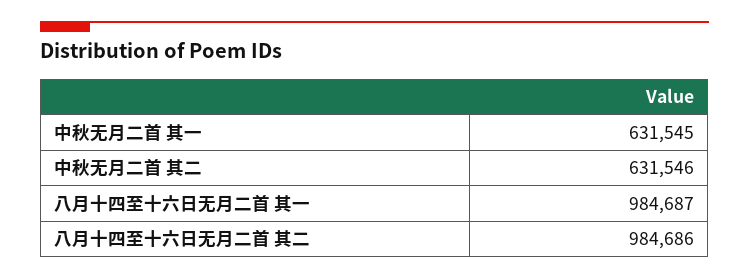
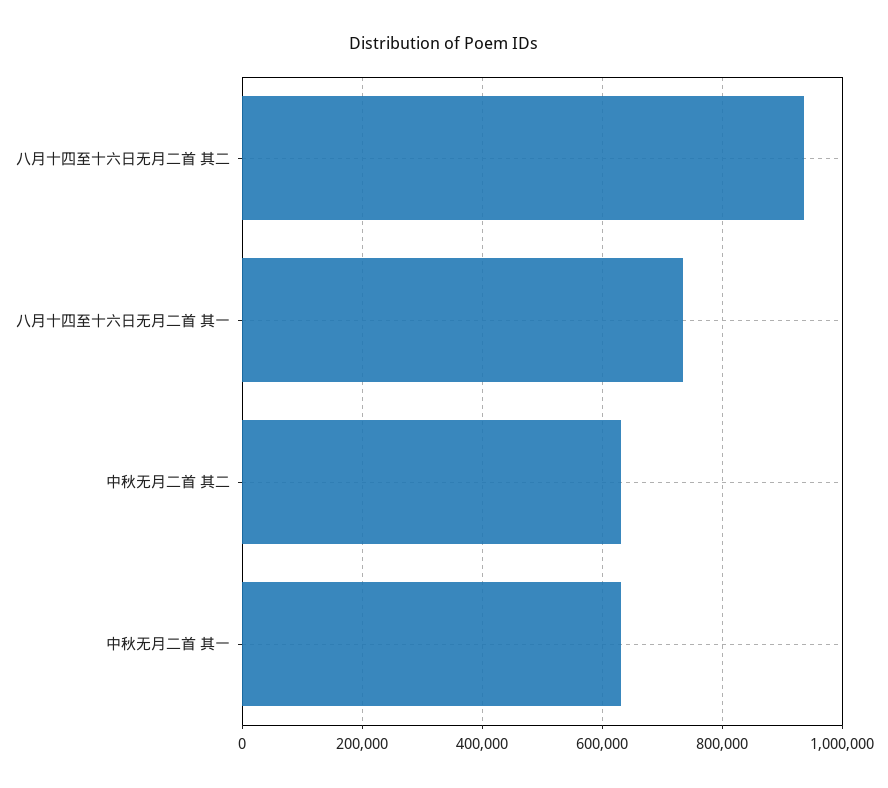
  {
    "中秋无月二首 其一": 631545,
    "中秋无月二首 其二": 631546,
-   "八月十四至十六日无月二首 其一": 984687,
+   "八月十四至十六日无月二首 其一": 740000,
-   "八月十四至十六日无月二首 其二": 984686
+   "八月十四至十六日无月二首 其二": 940000
  }

